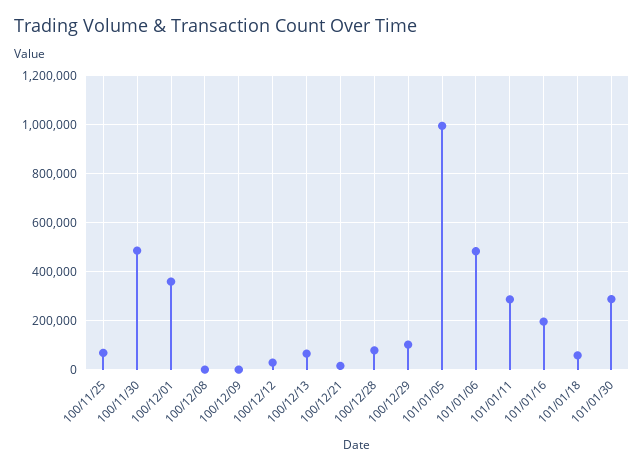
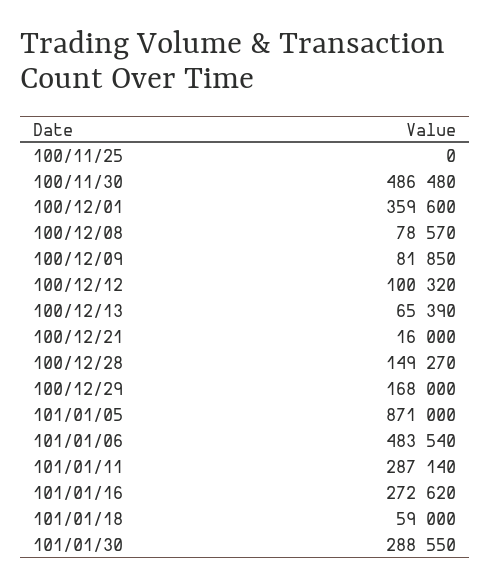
  {
-   "100/11/25": 75000,
+   "100/11/25": 0,
    "100/11/30": 486480,
    "100/12/01": 359600,
-   "100/12/08": 0,
+   "100/12/08": 78570,
-   "100/12/09": 0,
+   "100/12/09": 81850,
-   "100/12/12": 25000,
+   "100/12/12": 100320,
    "100/12/13": 65390,
    "100/12/21": 16000,
-   "100/12/28": 75000,
+   "100/12/28": 149270,
-   "100/12/29": 100000,
+   "100/12/29": 168000,
-   "101/01/05": 1000000,
+   "101/01/05": 871000,
    "101/01/06": 483540,
    "101/01/11": 287140,
-   "101/01/16": 200000,
+   "101/01/16": 272620,
    "101/01/18": 59000,
    "101/01/30": 288550
  }

